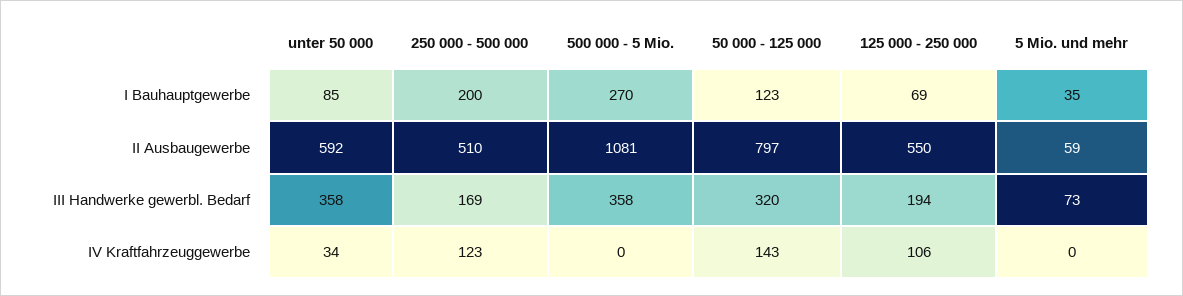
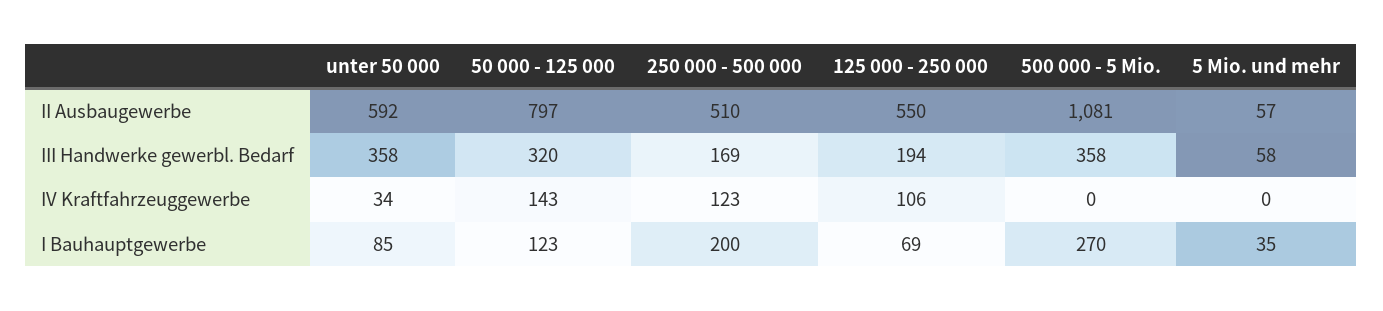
  {
    "unter 50 000": {
      "I Bauhauptgewerbe": 85,
      "II Ausbaugewerbe": 592,
      "III Handwerke gewerbl. Bedarf": 358,
      "IV Kraftfahrzeuggewerbe": 34
    },
    "250 000 - 500 000": {
      "I Bauhauptgewerbe": 200,
      "II Ausbaugewerbe": 510,
      "III Handwerke gewerbl. Bedarf": 169,
      "IV Kraftfahrzeuggewerbe": 123
    },
    "500 000 - 5 Mio.": {
      "I Bauhauptgewerbe": 270,
      "II Ausbaugewerbe": 1081,
      "III Handwerke gewerbl. Bedarf": 358,
      "IV Kraftfahrzeuggewerbe": 0
    },
    "50 000 - 125 000": {
      "I Bauhauptgewerbe": 123,
      "II Ausbaugewerbe": 797,
      "III Handwerke gewerbl. Bedarf": 320,
      "IV Kraftfahrzeuggewerbe": 143
    },
    "125 000 - 250 000": {
      "I Bauhauptgewerbe": 69,
      "II Ausbaugewerbe": 550,
      "III Handwerke gewerbl. Bedarf": 194,
      "IV Kraftfahrzeuggewerbe": 106
    },
    "5 Mio. und mehr": {
      "I Bauhauptgewerbe": 35,
-     "II Ausbaugewerbe": 59,
+     "II Ausbaugewerbe": 57,
-     "III Handwerke gewerbl. Bedarf": 73,
+     "III Handwerke gewerbl. Bedarf": 58,
      "IV Kraftfahrzeuggewerbe": 0
    }
  }

